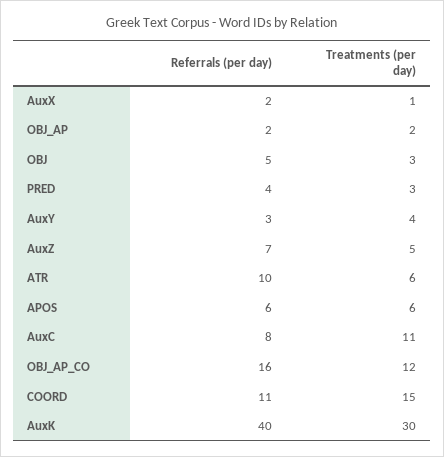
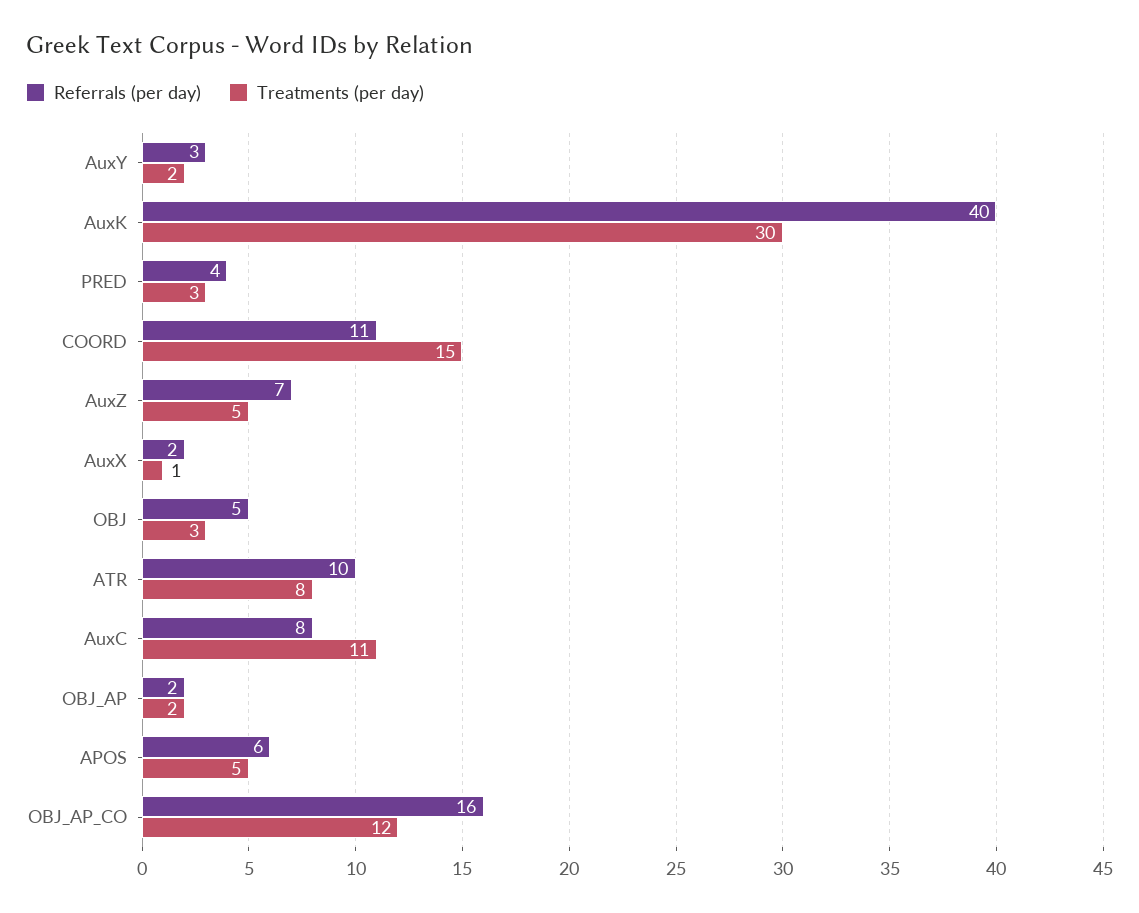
  {
    "Referrals (per day)": {
      "AuxX": 2,
      "OBJ_AP": 2,
      "OBJ": 5,
      "PRED": 4,
      "AuxY": 3,
      "AuxZ": 7,
      "ATR": 10,
      "APOS": 6,
      "AuxC": 8,
      "OBJ_AP_CO": 16,
      "COORD": 11,
      "AuxK": 40
    },
    "Treatments (per day)": {
      "AuxX": 1,
      "OBJ_AP": 2,
      "OBJ": 3,
      "PRED": 3,
-     "AuxY": 4,
+     "AuxY": 2,
      "AuxZ": 5,
-     "ATR": 6,
+     "ATR": 8,
-     "APOS": 6,
+     "APOS": 5,
      "AuxC": 11,
      "OBJ_AP_CO": 12,
      "COORD": 15,
      "AuxK": 30
    }
  }

